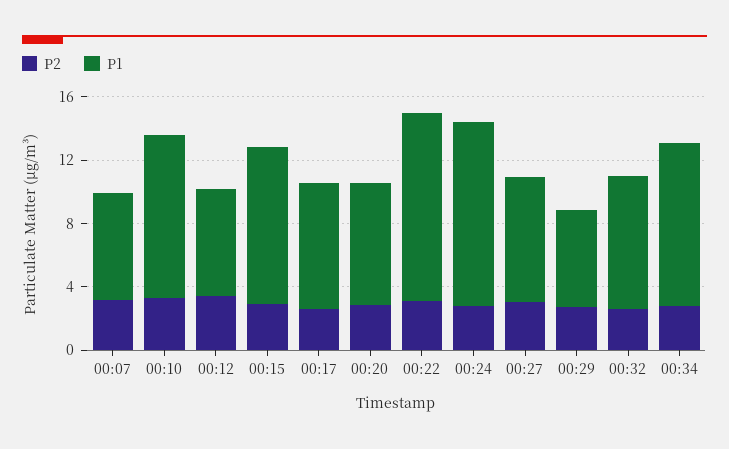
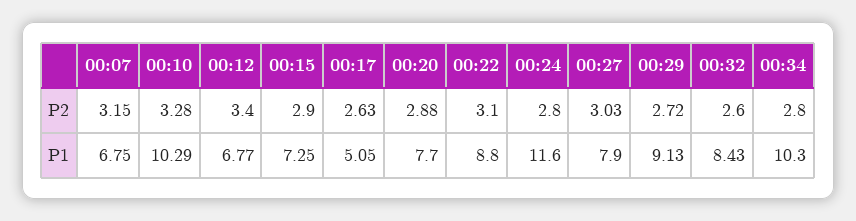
  {
    "P2": {
      "00:07": 3.15,
      "00:10": 3.28,
      "00:12": 3.4,
      "00:15": 2.9,
      "00:17": 2.63,
      "00:20": 2.88,
      "00:22": 3.1,
      "00:24": 2.8,
      "00:27": 3.03,
      "00:29": 2.72,
      "00:32": 2.6,
      "00:34": 2.8
    },
    "P1": {
      "00:07": 6.75,
      "00:10": 10.29,
      "00:12": 6.77,
-     "00:15": 10,
+     "00:15": 7.25,
-     "00:17": 8,
+     "00:17": 5.05,
      "00:20": 7.7,
-     "00:22": 12,
+     "00:22": 8.8,
      "00:24": 11.6,
      "00:27": 7.9,
-     "00:29": 6,
+     "00:29": 9.13,
      "00:32": 8.43,
      "00:34": 10.3
    }
  }

